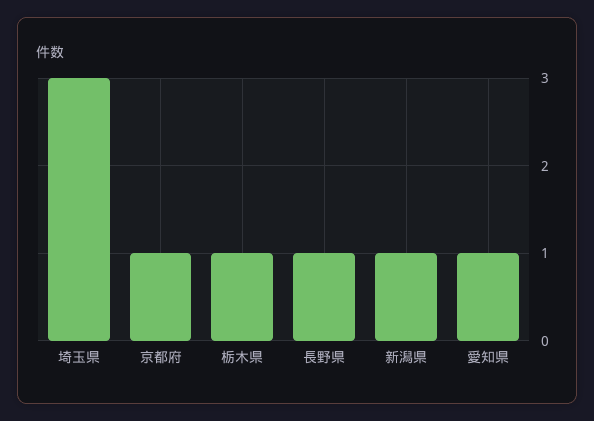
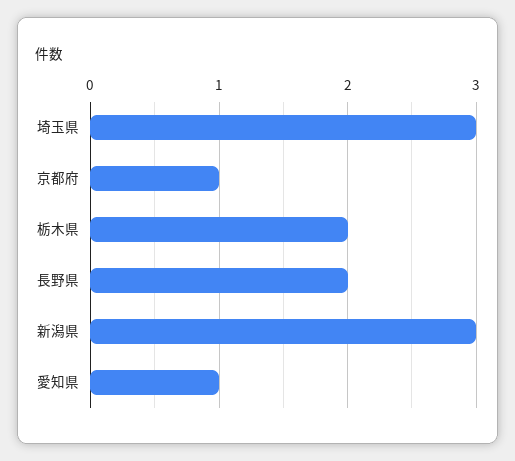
  {
    "埼玉県": 3,
    "京都府": 1,
-   "栃木県": 1,
+   "栃木県": 2,
-   "長野県": 1,
+   "長野県": 2,
-   "新潟県": 1,
+   "新潟県": 3,
    "愛知県": 1
  }

